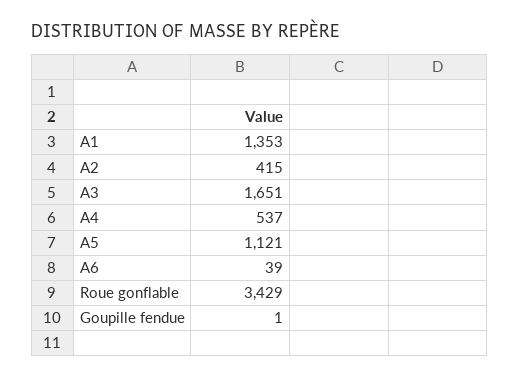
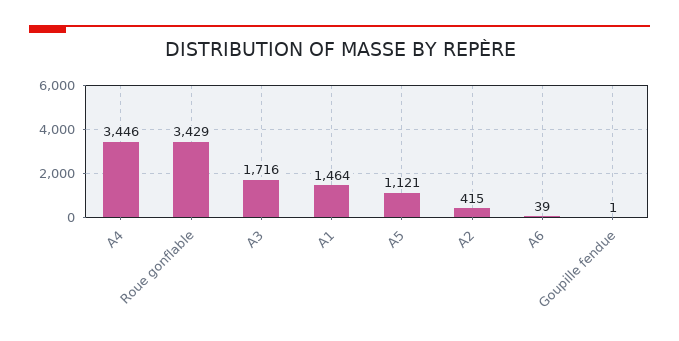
  {
-   "A1": 1353,
+   "A1": 1464,
    "A2": 415,
-   "A3": 1651,
+   "A3": 1716,
-   "A4": 537,
+   "A4": 3446,
    "A5": 1121,
    "A6": 39,
    "Roue gonflable": 3429,
    "Goupille fendue": 1
  }

